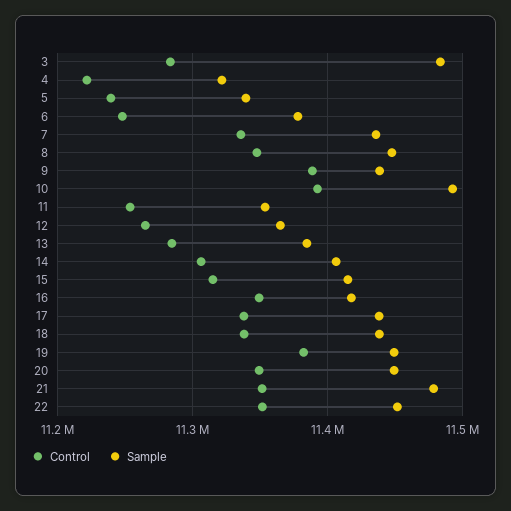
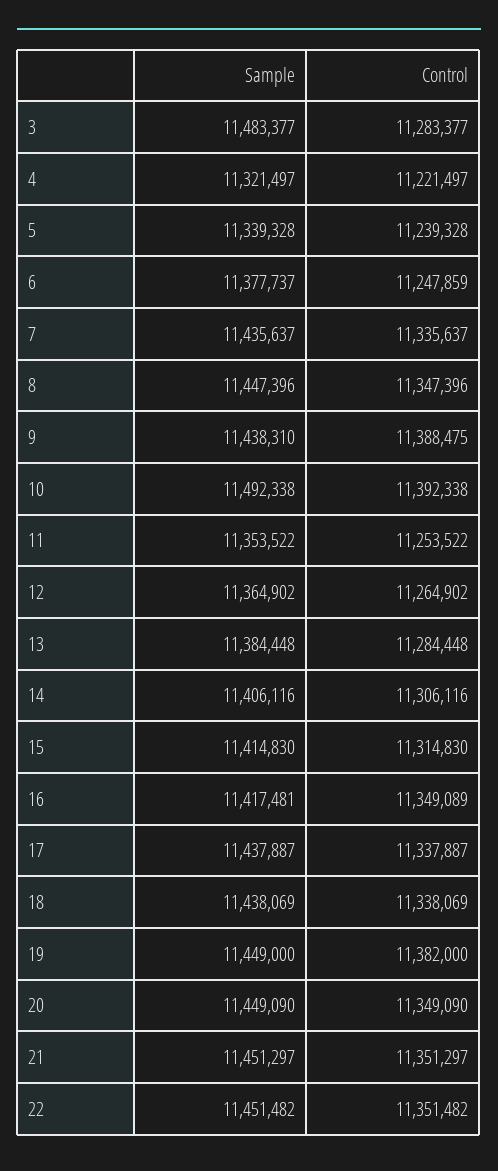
  {
    "Control": {
      "3": 11283377,
      "4": 11221497,
      "5": 11239328,
      "6": 11247859,
      "7": 11335637,
      "8": 11347396,
      "9": 11388475,
      "10": 11392338,
      "11": 11253522,
      "12": 11264902,
      "13": 11284448,
      "14": 11306116,
      "15": 11314830,
      "16": 11349089,
      "17": 11337887,
      "18": 11338069,
      "19": 11382000,
      "20": 11349090,
      "21": 11351297,
      "22": 11351482
    },
    "Sample": {
      "3": 11483377,
      "4": 11321497,
      "5": 11339328,
      "6": 11377737,
      "7": 11435637,
      "8": 11447396,
      "9": 11438310,
      "10": 11492338,
      "11": 11353522,
      "12": 11364902,
      "13": 11384448,
      "14": 11406116,
      "15": 11414830,
      "16": 11417481,
      "17": 11437887,
      "18": 11438069,
      "19": 11449000,
      "20": 11449090,
-     "21": 11480000,
+     "21": 11451297,
      "22": 11451482
    }
  }

